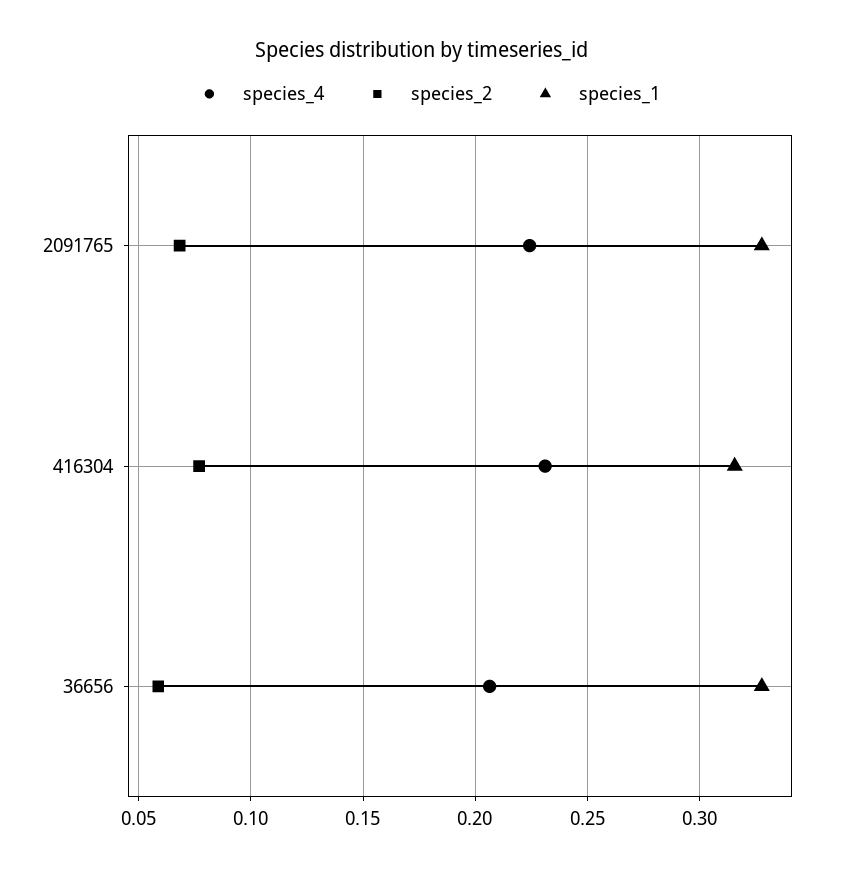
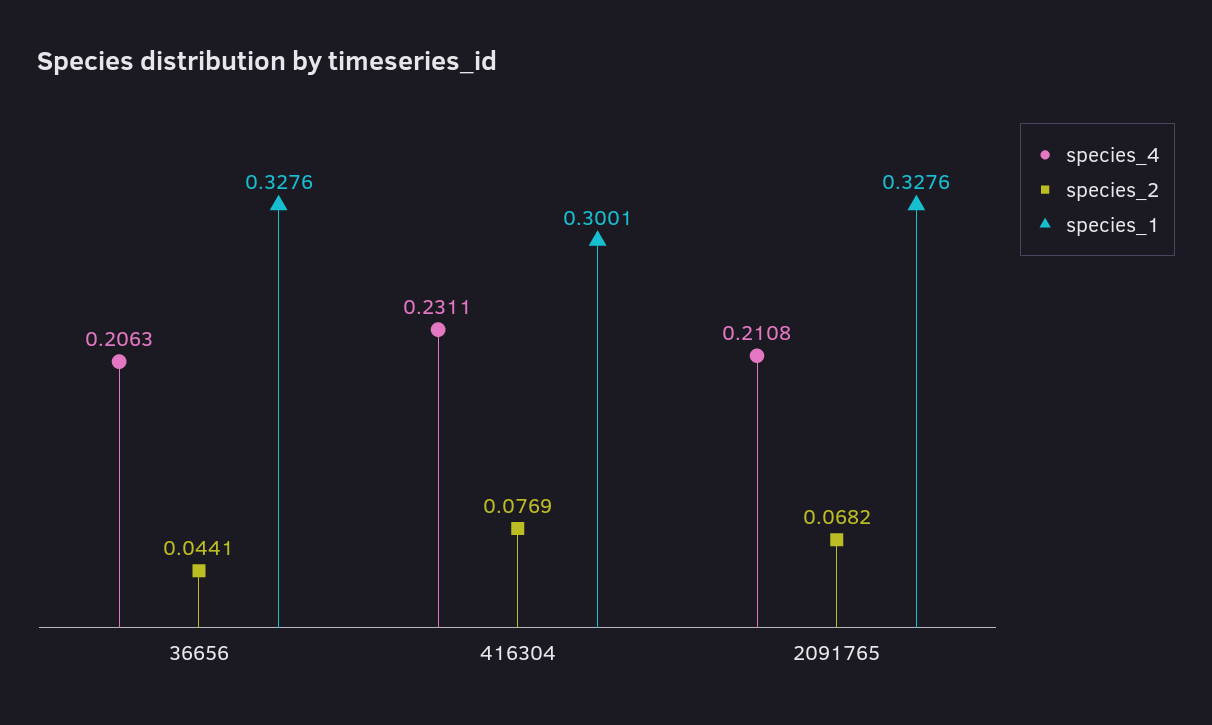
  {
    "species_4": {
-     "2091765": 0.225,
+     "2091765": 0.2108,
      "416304": 0.2311,
      "36656": 0.2063
    },
    "species_2": {
      "2091765": 0.0682,
      "416304": 0.0769,
-     "36656": 0.06
+     "36656": 0.0441
    },
    "species_1": {
      "2091765": 0.3276,
-     "416304": 0.315,
+     "416304": 0.3001,
      "36656": 0.3276
    }
  }

